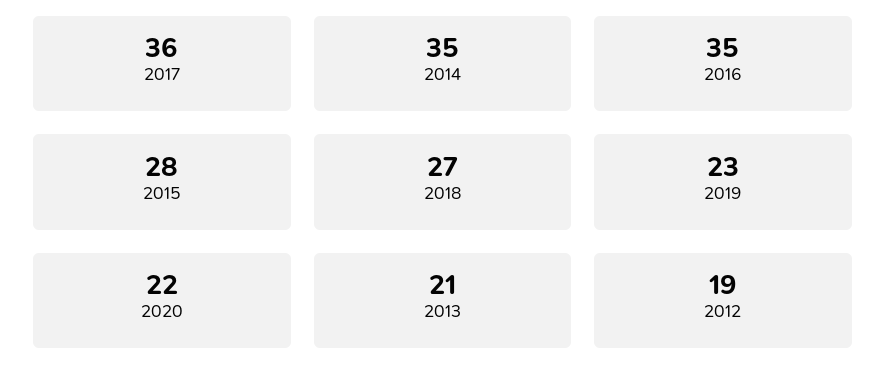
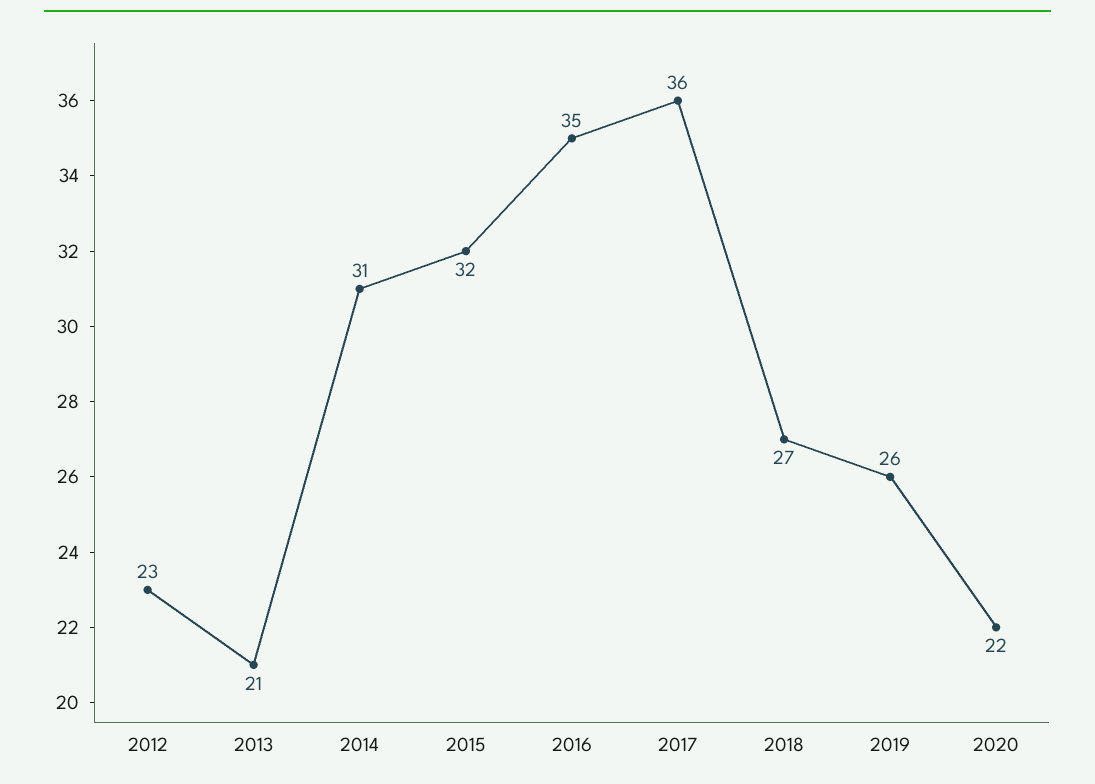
  {
    "2017": 36,
-   "2014": 35,
+   "2014": 31,
    "2016": 35,
-   "2015": 28,
+   "2015": 32,
    "2018": 27,
-   "2019": 23,
+   "2019": 26,
    "2020": 22,
    "2013": 21,
-   "2012": 19
+   "2012": 23
  }

